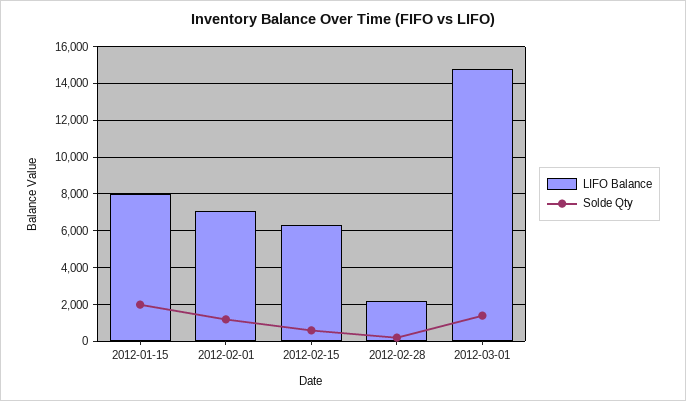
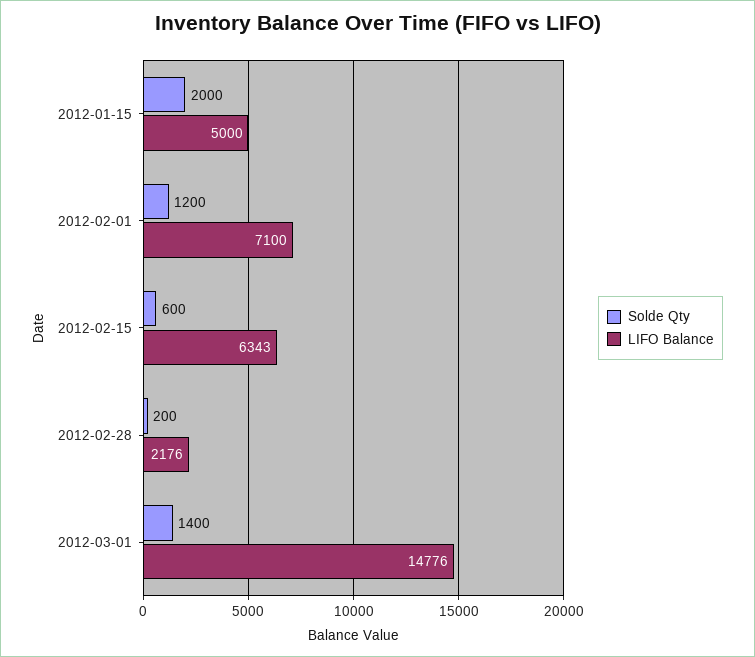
  {
    "LIFO Balance": {
-     "2012-01-15": 8000,
+     "2012-01-15": 5000,
      "2012-02-01": 7100,
      "2012-02-15": 6343,
      "2012-02-28": 2176,
      "2012-03-01": 14776
    },
    "Solde Qty": {
      "2012-01-15": 2000,
      "2012-02-01": 1200,
      "2012-02-15": 600,
      "2012-02-28": 200,
      "2012-03-01": 1400
    }
  }

